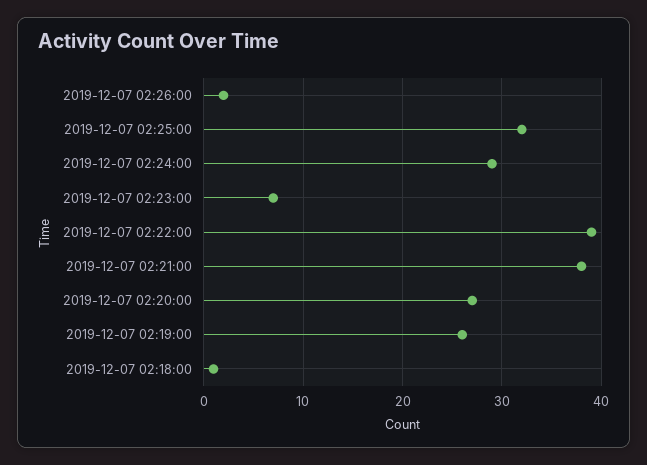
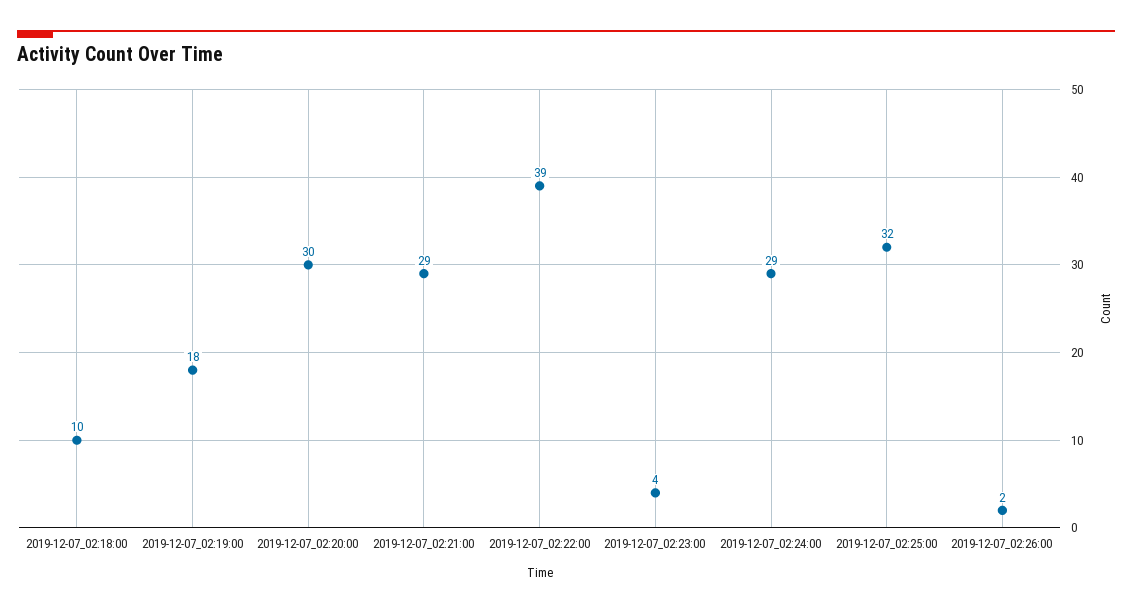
  {
    "2019-12-07 02:26:00": 2,
    "2019-12-07 02:25:00": 32,
    "2019-12-07 02:24:00": 29,
-   "2019-12-07 02:23:00": 7,
+   "2019-12-07 02:23:00": 4,
    "2019-12-07 02:22:00": 39,
-   "2019-12-07 02:21:00": 38,
+   "2019-12-07 02:21:00": 29,
-   "2019-12-07 02:20:00": 27,
+   "2019-12-07 02:20:00": 30,
-   "2019-12-07 02:19:00": 26,
+   "2019-12-07 02:19:00": 18,
-   "2019-12-07 02:18:00": 1
+   "2019-12-07 02:18:00": 10
  }

